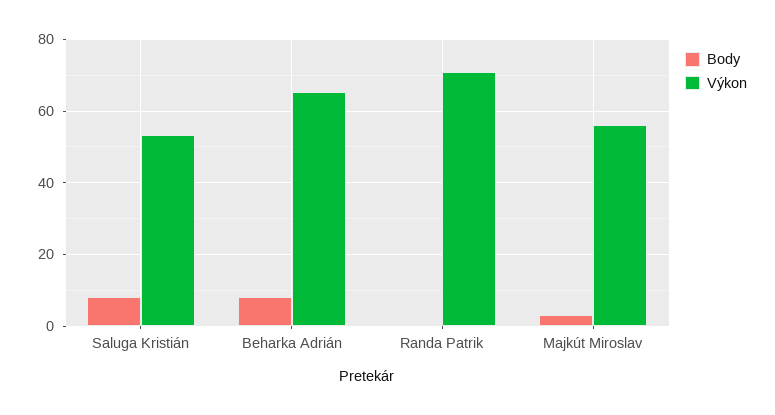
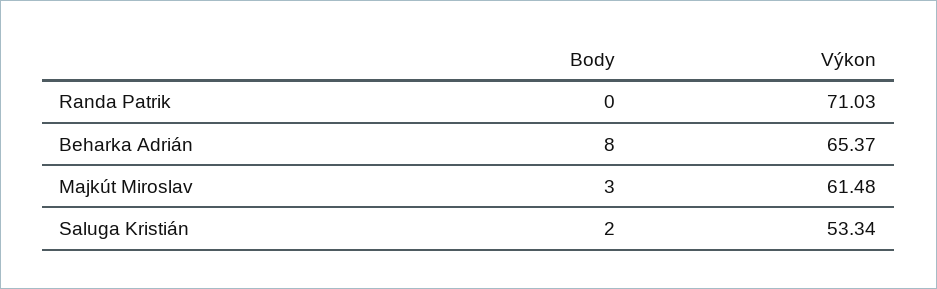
  {
    "Body": {
-     "Saluga Kristián": 8,
+     "Saluga Kristián": 2,
      "Beharka Adrián": 8,
      "Randa Patrik": 0,
      "Majkút Miroslav": 3
    },
    "Výkon": {
      "Saluga Kristián": 53.34,
      "Beharka Adrián": 65.37,
      "Randa Patrik": 71.03,
-     "Majkút Miroslav": 56
+     "Majkút Miroslav": 61.48
    }
  }

